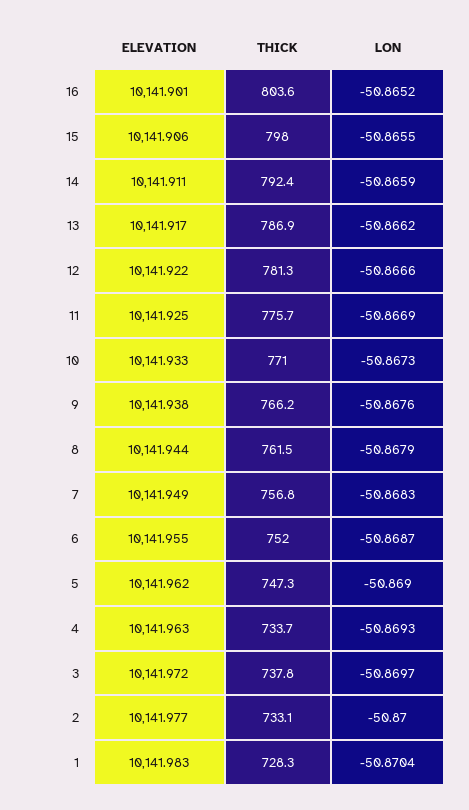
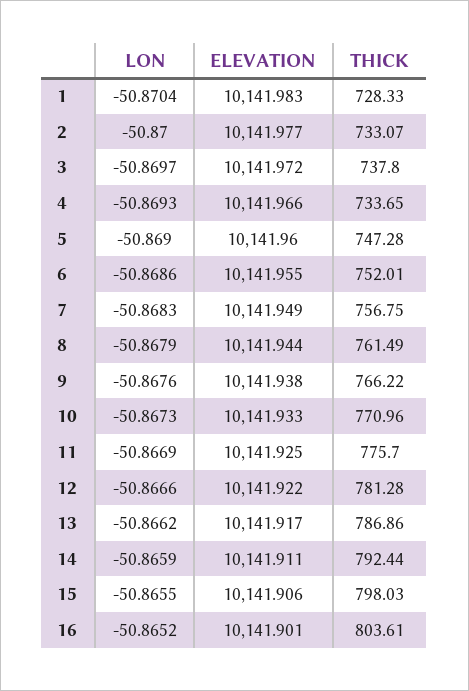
  {
    "ELEVATION": {
      "16": 10141.901,
      "15": 10141.906,
      "14": 10141.911,
      "13": 10141.917,
      "12": 10141.922,
      "11": 10141.925,
      "10": 10141.933,
      "9": 10141.938,
      "8": 10141.944,
      "7": 10141.949,
      "6": 10141.955,
-     "5": 10141.962,
+     "5": 10141.96,
-     "4": 10141.963,
+     "4": 10141.966,
      "3": 10141.972,
      "2": 10141.977,
      "1": 10141.983
    },
    "THICK": {
      "16": 803.61,
      "15": 798.03,
      "14": 792.44,
      "13": 786.86,
      "12": 781.28,
      "11": 775.7,
      "10": 770.96,
      "9": 766.22,
      "8": 761.49,
      "7": 756.75,
      "6": 752.01,
      "5": 747.28,
      "4": 733.65,
      "3": 737.8,
      "2": 733.07,
      "1": 728.33
    },
    "LON": {
      "16": -50.8652,
      "15": -50.8655,
      "14": -50.8659,
      "13": -50.8662,
      "12": -50.8666,
      "11": -50.8669,
      "10": -50.8673,
      "9": -50.8676,
      "8": -50.8679,
      "7": -50.8683,
-     "6": -50.8687,
+     "6": -50.8686,
      "5": -50.869,
      "4": -50.8693,
      "3": -50.8697,
      "2": -50.87,
      "1": -50.8704
    }
  }

